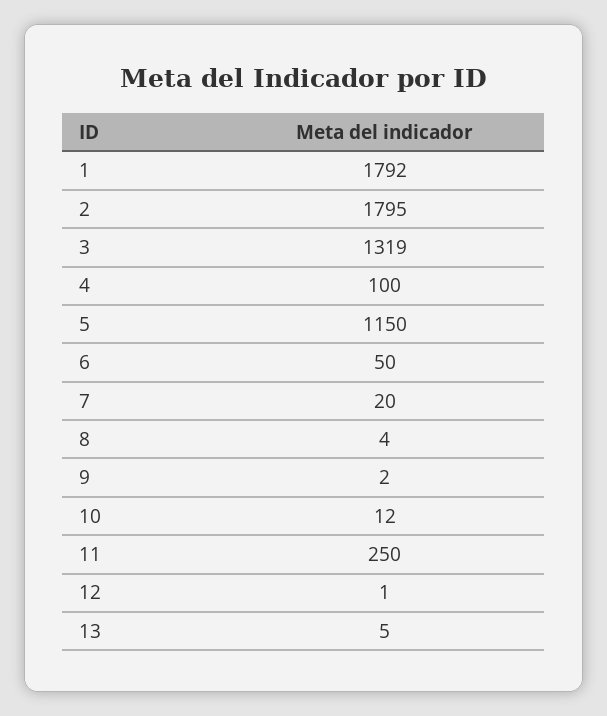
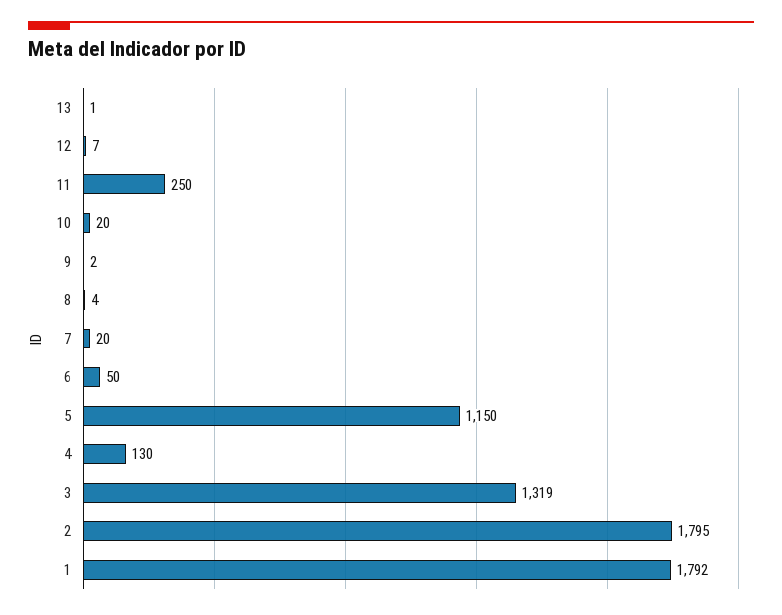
  {
    "1": 1792,
    "2": 1795,
    "3": 1319,
-   "4": 100,
+   "4": 130,
    "5": 1150,
    "6": 50,
    "7": 20,
    "8": 4,
    "9": 2,
-   "10": 12,
+   "10": 20,
    "11": 250,
-   "12": 1,
+   "12": 7,
-   "13": 5
+   "13": 1
  }

